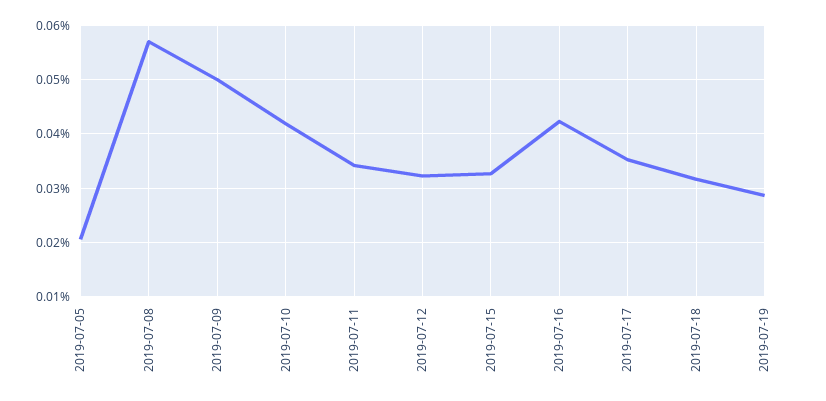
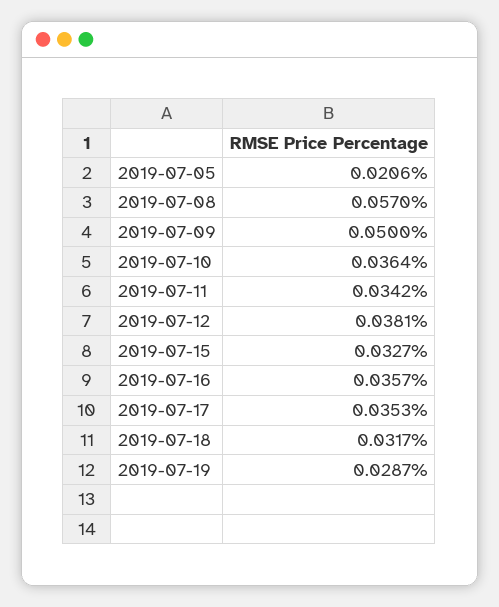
  {
    "2019-07-05": 0.0206,
    "2019-07-08": 0.057,
    "2019-07-09": 0.05,
-   "2019-07-10": 0.042,
+   "2019-07-10": 0.0364,
    "2019-07-11": 0.0342,
-   "2019-07-12": 0.032,
+   "2019-07-12": 0.0381,
    "2019-07-15": 0.0327,
-   "2019-07-16": 0.042,
+   "2019-07-16": 0.0357,
    "2019-07-17": 0.0353,
    "2019-07-18": 0.0317,
    "2019-07-19": 0.0287
  }

